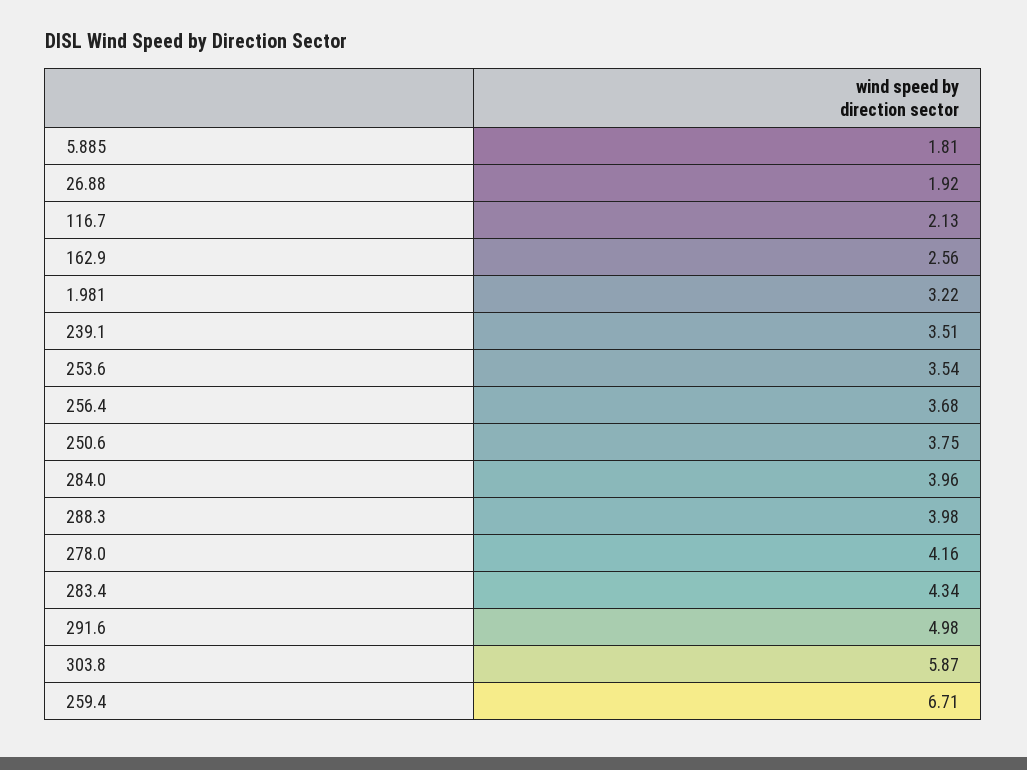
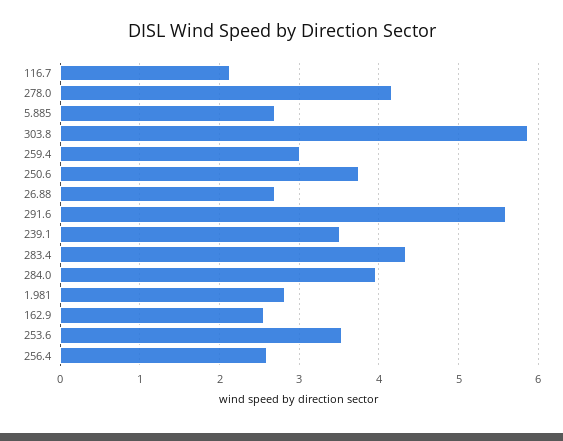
  {
-   "5.885": 1.81,
+   "5.885": 2.7,
-   "26.88": 1.92,
+   "26.88": 2.7,
    "116.7": 2.13,
    "162.9": 2.56,
-   "1.981": 3.22,
+   "1.981": 2.8,
    "239.1": 3.51,
    "253.6": 3.54,
-   "256.4": 3.68,
+   "256.4": 2.6,
    "250.6": 3.75,
    "284.0": 3.96,
-   "288.3": 3.98,
    "278.0": 4.16,
    "283.4": 4.34,
-   "291.6": 4.98,
+   "291.6": 5.6,
    "303.8": 5.87,
-   "259.4": 6.71
+   "259.4": 3
  }

